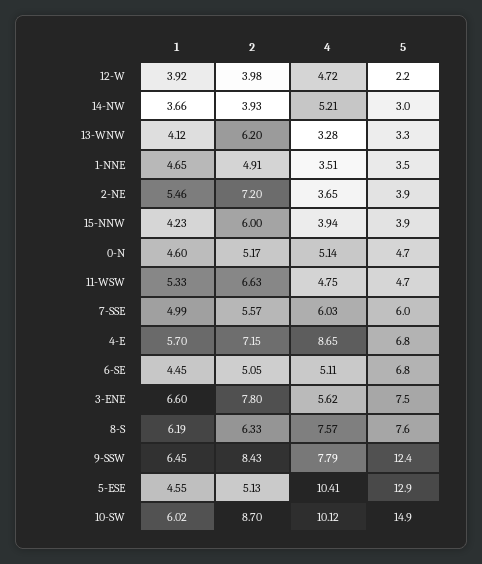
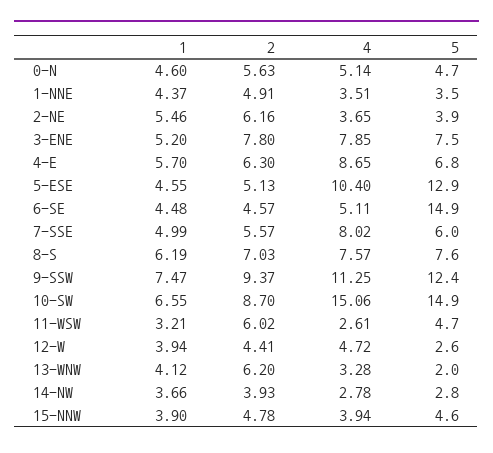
  {
    "1": {
-     "12-W": 3.92,
+     "12-W": 3.94,
      "14-NW": 3.66,
      "13-WNW": 4.12,
-     "1-NNE": 4.65,
+     "1-NNE": 4.37,
      "2-NE": 5.46,
-     "15-NNW": 4.23,
+     "15-NNW": 3.9,
      "0-N": 4.6,
-     "11-WSW": 5.33,
+     "11-WSW": 3.21,
      "7-SSE": 4.99,
      "4-E": 5.7,
-     "6-SE": 4.45,
+     "6-SE": 4.48,
-     "3-ENE": 6.6,
+     "3-ENE": 5.2,
      "8-S": 6.19,
-     "9-SSW": 6.45,
+     "9-SSW": 7.47,
      "5-ESE": 4.55,
-     "10-SW": 6.02
+     "10-SW": 6.55
    },
    "2": {
-     "12-W": 3.98,
+     "12-W": 4.41,
      "14-NW": 3.93,
      "13-WNW": 6.2,
      "1-NNE": 4.91,
-     "2-NE": 7.2,
+     "2-NE": 6.16,
-     "15-NNW": 6,
+     "15-NNW": 4.78,
-     "0-N": 5.17,
+     "0-N": 5.63,
-     "11-WSW": 6.63,
+     "11-WSW": 6.02,
      "7-SSE": 5.57,
-     "4-E": 7.15,
+     "4-E": 6.3,
-     "6-SE": 5.05,
+     "6-SE": 4.57,
      "3-ENE": 7.8,
-     "8-S": 6.33,
+     "8-S": 7.03,
-     "9-SSW": 8.43,
+     "9-SSW": 9.37,
      "5-ESE": 5.13,
      "10-SW": 8.7
    },
    "4": {
      "12-W": 4.72,
-     "14-NW": 5.21,
+     "14-NW": 2.78,
      "13-WNW": 3.28,
      "1-NNE": 3.51,
      "2-NE": 3.65,
      "15-NNW": 3.94,
      "0-N": 5.14,
-     "11-WSW": 4.75,
+     "11-WSW": 2.61,
-     "7-SSE": 6.03,
+     "7-SSE": 8.02,
      "4-E": 8.65,
      "6-SE": 5.11,
-     "3-ENE": 5.62,
+     "3-ENE": 7.85,
      "8-S": 7.57,
-     "9-SSW": 7.79,
+     "9-SSW": 11.25,
-     "5-ESE": 10.41,
+     "5-ESE": 10.4,
-     "10-SW": 10.12
+     "10-SW": 15.06
    },
    "5": {
-     "12-W": 2.2,
+     "12-W": 2.6,
-     "14-NW": 3,
+     "14-NW": 2.8,
-     "13-WNW": 3.3,
+     "13-WNW": 2,
      "1-NNE": 3.5,
      "2-NE": 3.9,
-     "15-NNW": 3.9,
+     "15-NNW": 4.6,
      "0-N": 4.7,
      "11-WSW": 4.7,
      "7-SSE": 6,
      "4-E": 6.8,
-     "6-SE": 6.8,
+     "6-SE": 14.9,
      "3-ENE": 7.5,
      "8-S": 7.6,
      "9-SSW": 12.4,
      "5-ESE": 12.9,
      "10-SW": 14.9
    }
  }

